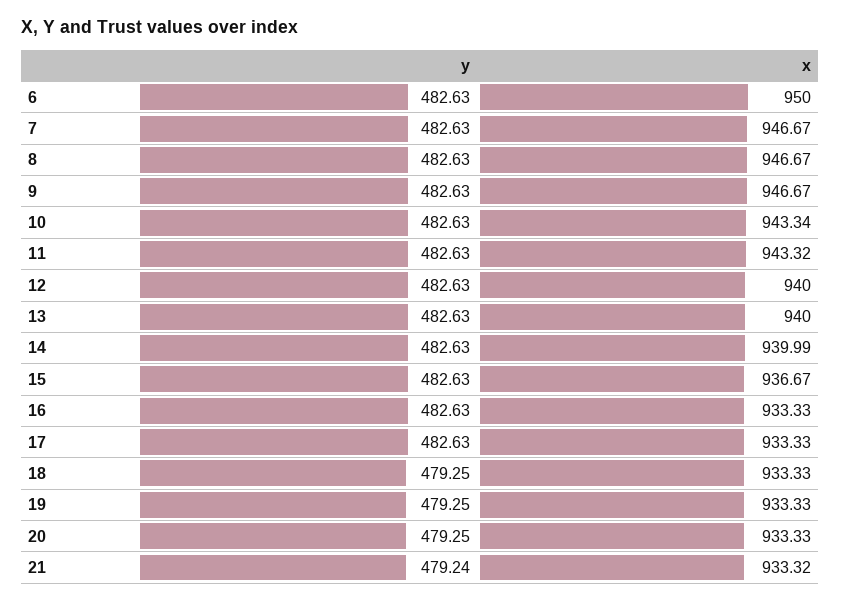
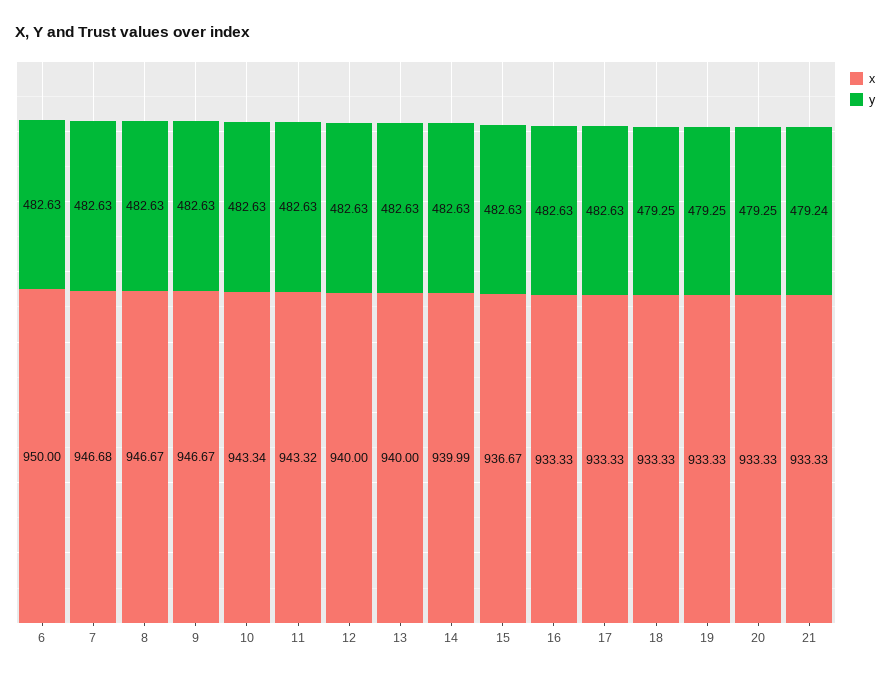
  {
    "y": {
      "6": 482.63,
      "7": 482.63,
      "8": 482.63,
      "9": 482.63,
      "10": 482.63,
      "11": 482.63,
      "12": 482.63,
      "13": 482.63,
      "14": 482.63,
      "15": 482.63,
      "16": 482.63,
      "17": 482.63,
      "18": 479.25,
      "19": 479.25,
      "20": 479.25,
      "21": 479.24
    },
    "x": {
      "6": 950,
-     "7": 946.67,
+     "7": 946.68,
      "8": 946.67,
      "9": 946.67,
      "10": 943.34,
      "11": 943.32,
      "12": 940,
      "13": 940,
      "14": 939.99,
      "15": 936.67,
      "16": 933.33,
      "17": 933.33,
      "18": 933.33,
      "19": 933.33,
      "20": 933.33,
-     "21": 933.32
+     "21": 933.33
    }
  }

